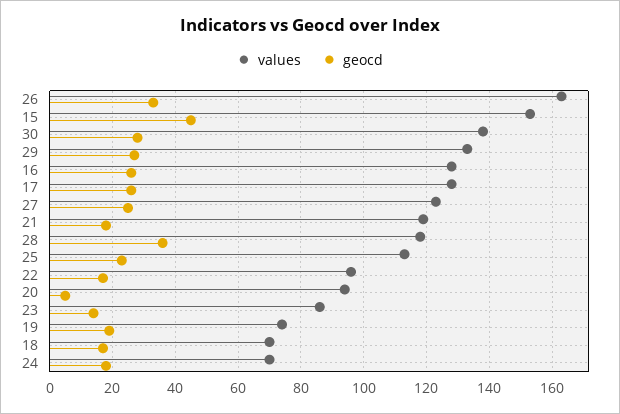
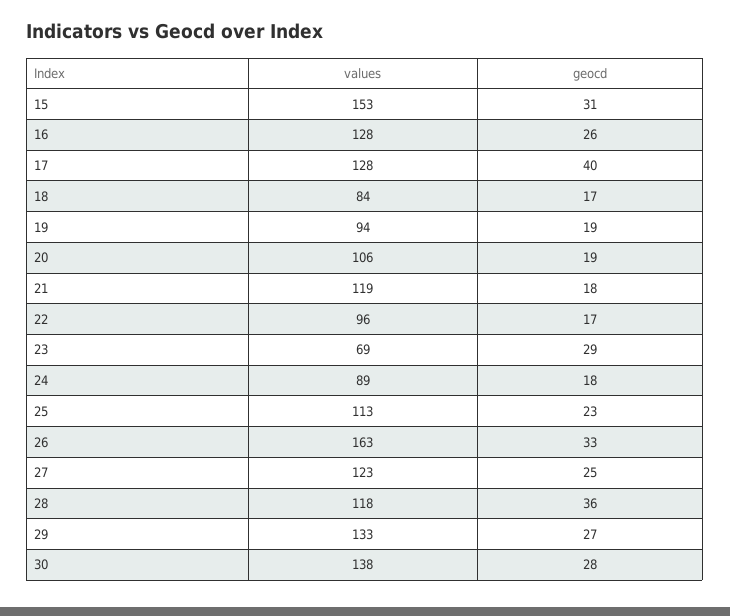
  {
    "values": {
      "26": 163,
      "15": 153,
      "30": 138,
      "29": 133,
      "16": 128,
      "17": 128,
      "27": 123,
      "21": 119,
      "28": 118,
      "25": 113,
      "22": 96,
-     "20": 95,
+     "20": 106,
-     "23": 85,
+     "23": 69,
-     "19": 75,
+     "19": 94,
-     "18": 70,
+     "18": 84,
-     "24": 70
+     "24": 89
    },
    "geocd": {
      "26": 33,
-     "15": 45,
+     "15": 31,
      "30": 28,
      "29": 27,
      "16": 26,
-     "17": 25,
+     "17": 40,
      "27": 25,
      "21": 18,
      "28": 36,
      "25": 23,
      "22": 17,
-     "20": 5,
+     "20": 19,
-     "23": 15,
+     "23": 29,
      "19": 19,
      "18": 17,
      "24": 18
    }
  }

